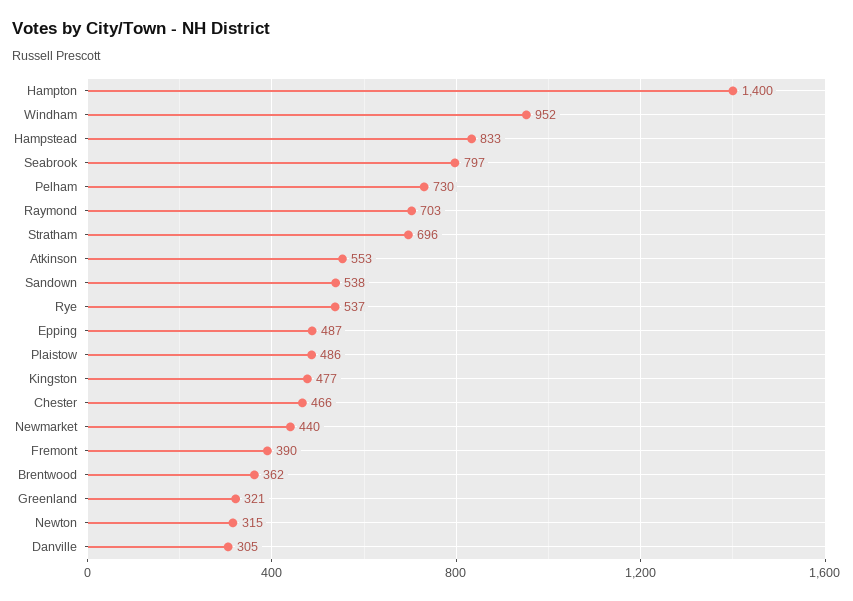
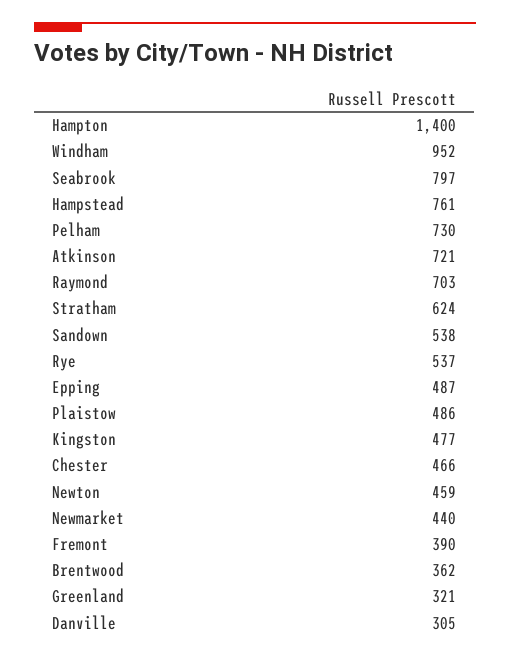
  {
    "Hampton": 1400,
    "Windham": 952,
-   "Hampstead": 833,
+   "Hampstead": 761,
    "Seabrook": 797,
    "Pelham": 730,
    "Raymond": 703,
-   "Stratham": 696,
+   "Stratham": 624,
-   "Atkinson": 553,
+   "Atkinson": 721,
    "Sandown": 538,
    "Rye": 537,
    "Epping": 487,
    "Plaistow": 486,
    "Kingston": 477,
    "Chester": 466,
    "Newmarket": 440,
    "Fremont": 390,
    "Brentwood": 362,
    "Greenland": 321,
-   "Newton": 315,
+   "Newton": 459,
    "Danville": 305
  }

